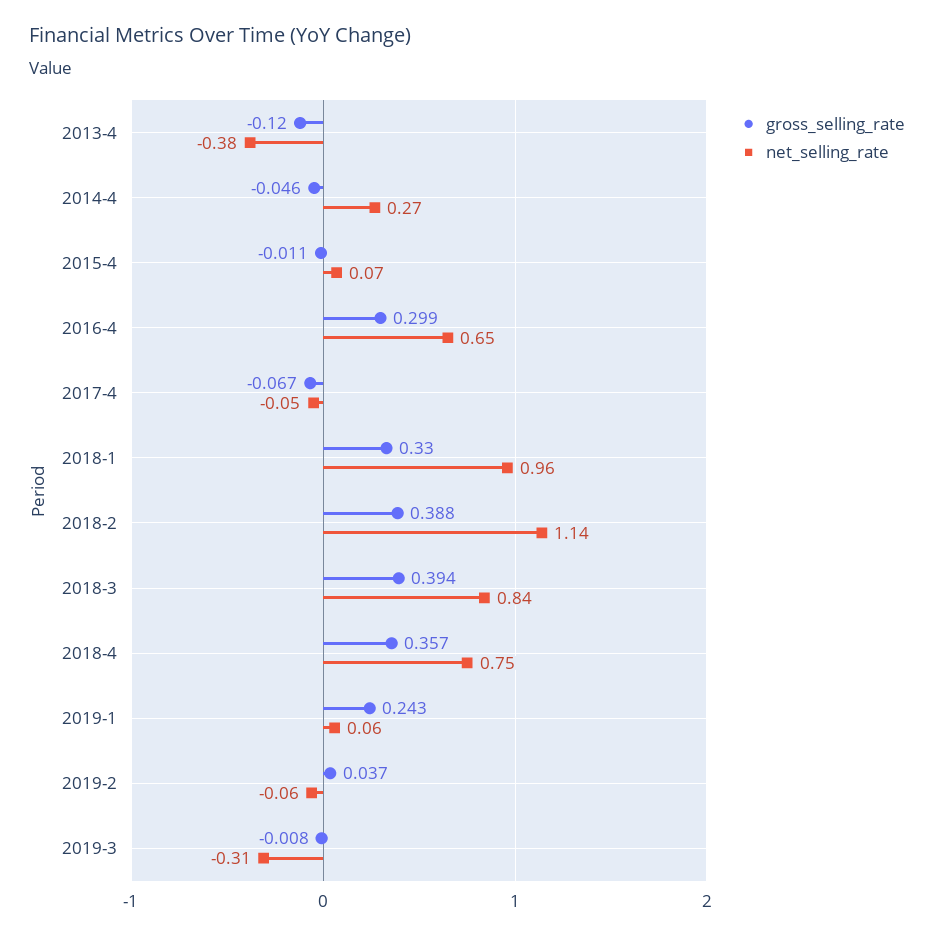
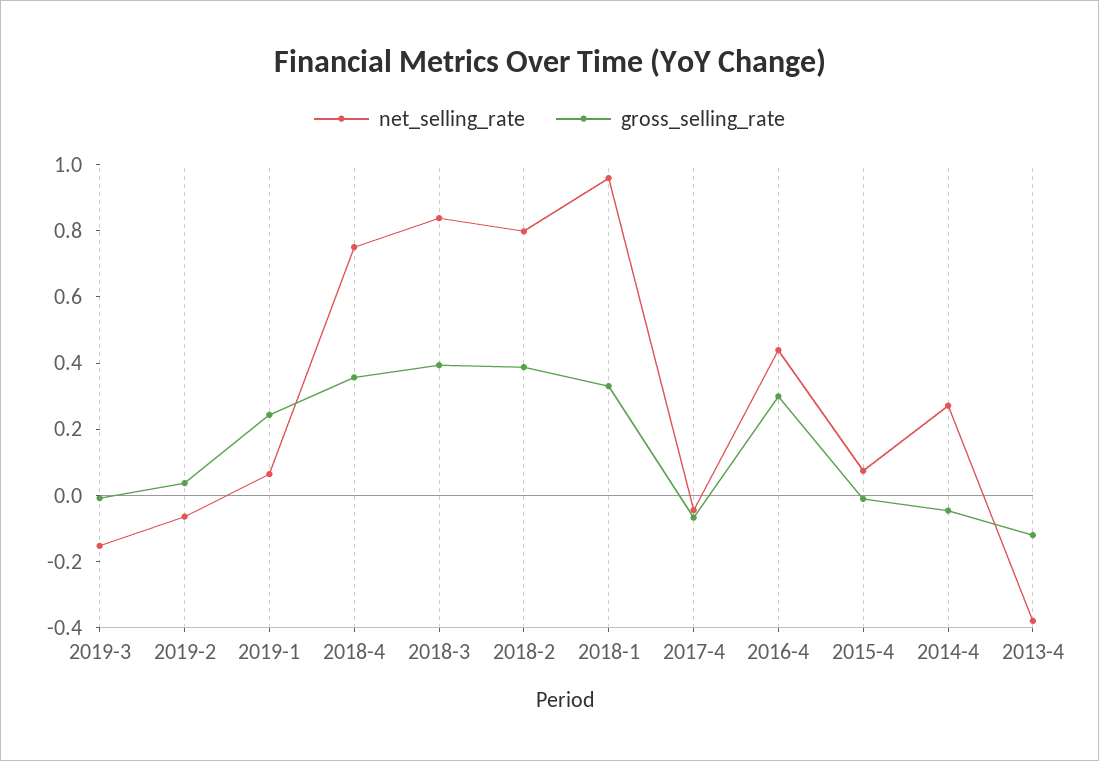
  {
    "gross_selling_rate": {
      "2013-4": -0.12,
      "2014-4": -0.046,
      "2015-4": -0.011,
      "2016-4": 0.299,
      "2017-4": -0.067,
      "2018-1": 0.33,
      "2018-2": 0.388,
      "2018-3": 0.394,
      "2018-4": 0.357,
      "2019-1": 0.243,
      "2019-2": 0.037,
      "2019-3": -0.008
    },
    "net_selling_rate": {
      "2013-4": -0.38,
      "2014-4": 0.27,
      "2015-4": 0.07,
-     "2016-4": 0.65,
+     "2016-4": 0.45,
      "2017-4": -0.05,
      "2018-1": 0.96,
-     "2018-2": 1.14,
+     "2018-2": 0.8,
      "2018-3": 0.84,
      "2018-4": 0.75,
      "2019-1": 0.06,
      "2019-2": -0.06,
-     "2019-3": -0.31
+     "2019-3": -0.15
    }
  }

